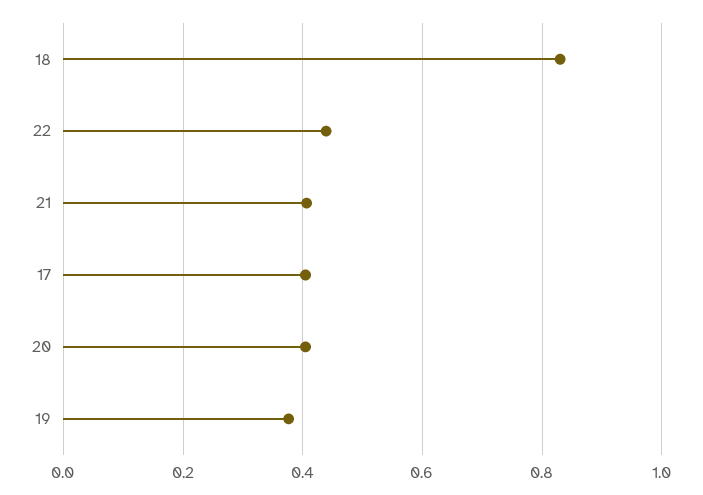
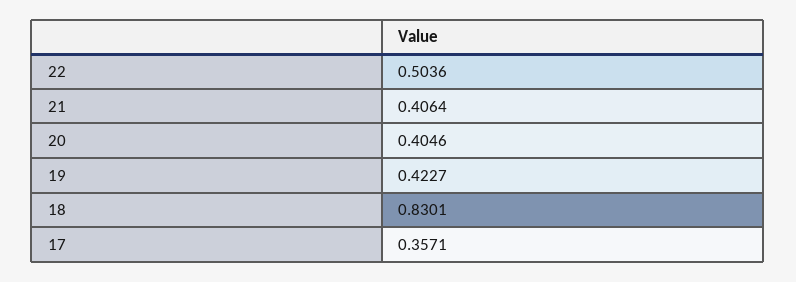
  {
    "18": 0.8301,
-   "22": 0.44,
+   "22": 0.5036,
    "21": 0.4064,
-   "17": 0.4,
+   "17": 0.3571,
    "20": 0.4046,
-   "19": 0.38
+   "19": 0.4227
  }

